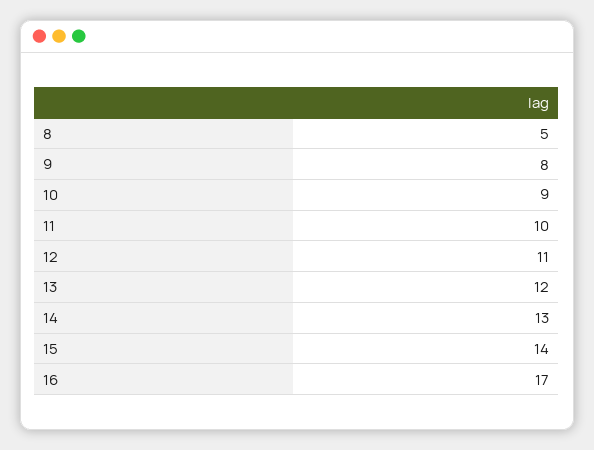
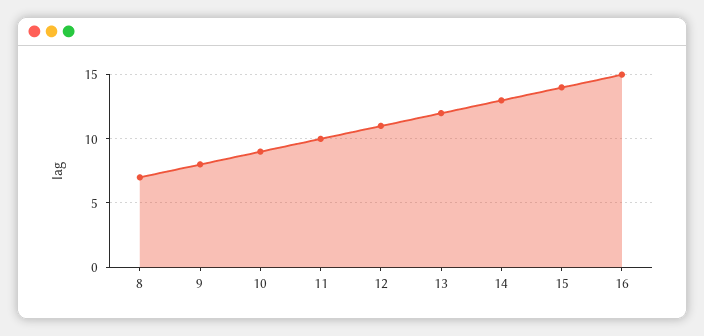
  {
-   "8": 5,
+   "8": 7,
    "9": 8,
    "10": 9,
    "11": 10,
    "12": 11,
    "13": 12,
    "14": 13,
    "15": 14,
-   "16": 17
+   "16": 15
  }

